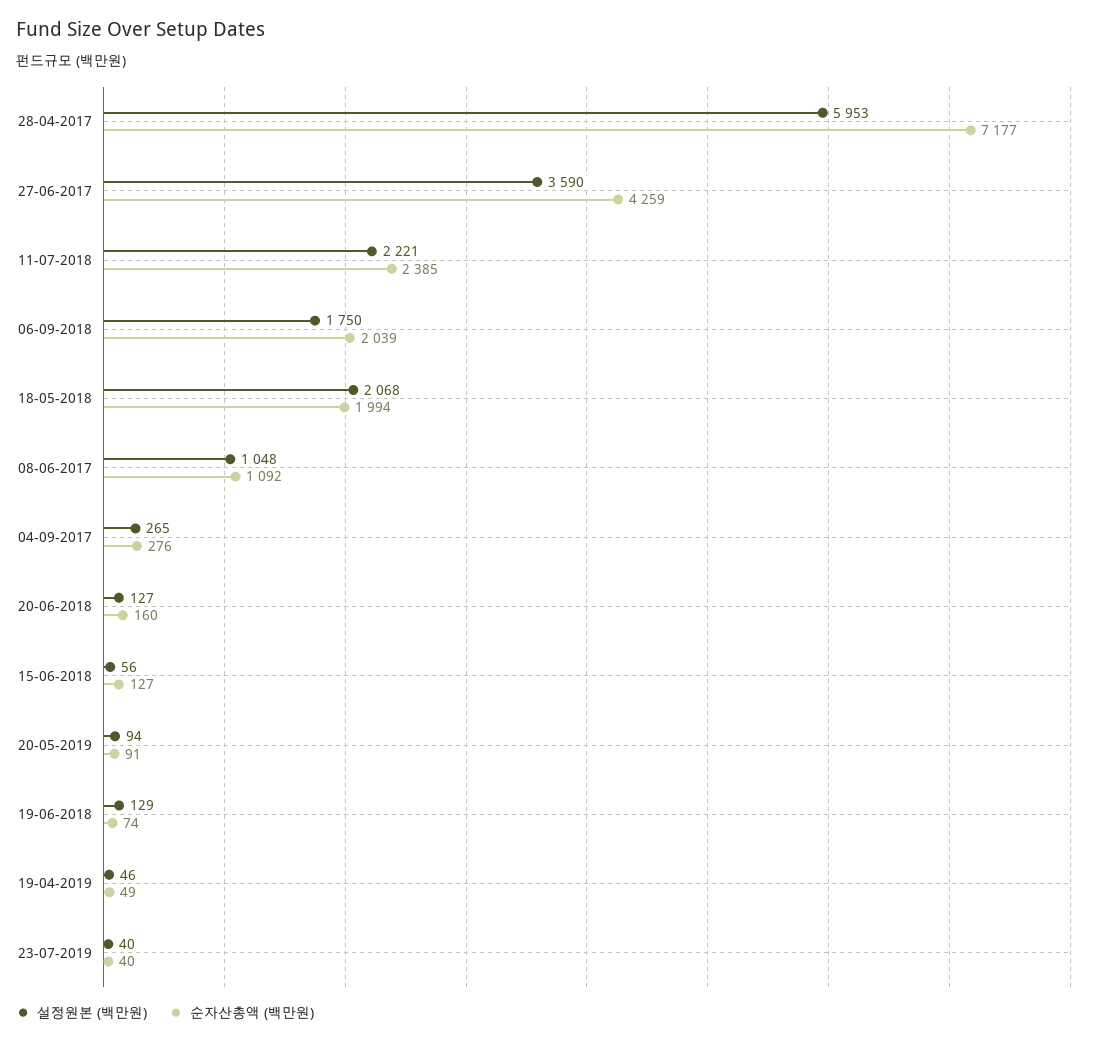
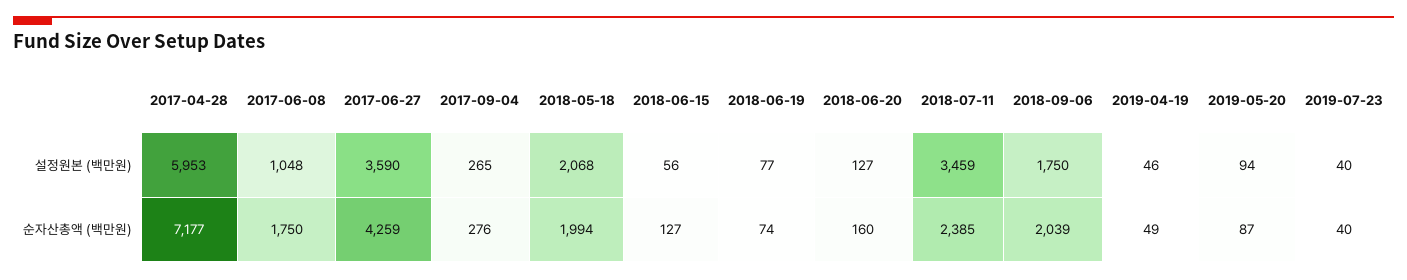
  {
    "설정원본 (백만원)": {
      "28-04-2017": 5953,
      "27-06-2017": 3590,
-     "11-07-2018": 2221,
+     "11-07-2018": 3459,
      "06-09-2018": 1750,
      "18-05-2018": 2068,
      "08-06-2017": 1048,
      "04-09-2017": 265,
      "20-06-2018": 127,
      "15-06-2018": 56,
      "20-05-2019": 94,
-     "19-06-2018": 129,
+     "19-06-2018": 77,
      "19-04-2019": 46,
      "23-07-2019": 40
    },
    "순자산총액 (백만원)": {
      "28-04-2017": 7177,
      "27-06-2017": 4259,
      "11-07-2018": 2385,
      "06-09-2018": 2039,
      "18-05-2018": 1994,
-     "08-06-2017": 1092,
+     "08-06-2017": 1750,
      "04-09-2017": 276,
      "20-06-2018": 160,
      "15-06-2018": 127,
-     "20-05-2019": 91,
+     "20-05-2019": 87,
      "19-06-2018": 74,
      "19-04-2019": 49,
      "23-07-2019": 40
    }
  }

